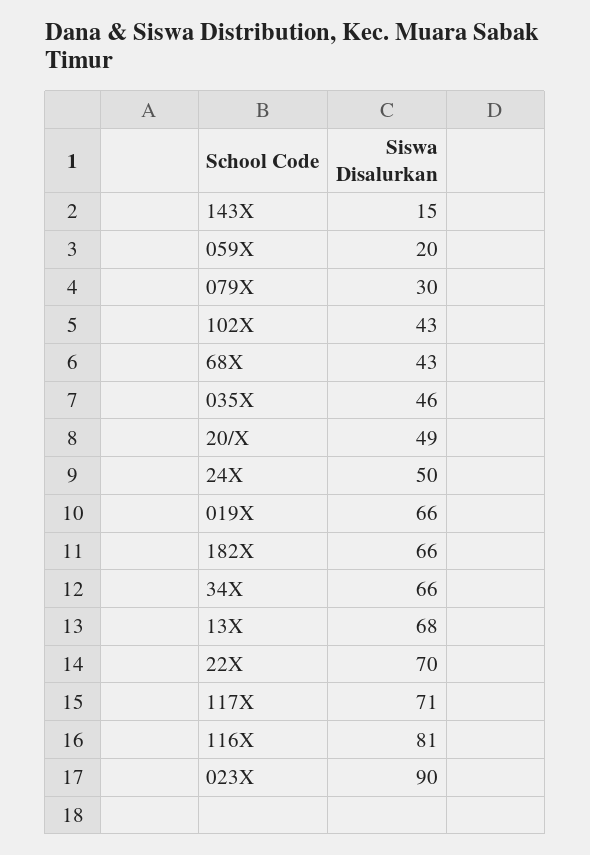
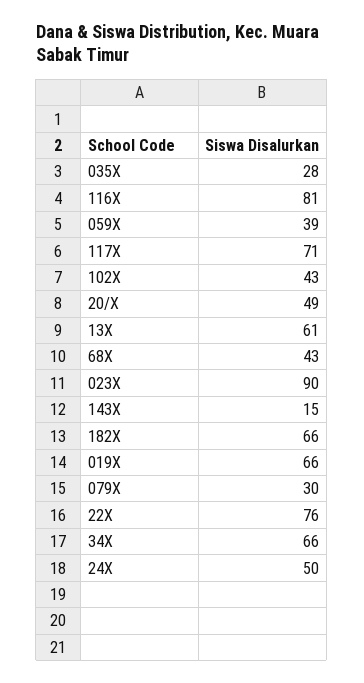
  {
    "143X": 15,
-   "059X": 20,
+   "059X": 39,
    "079X": 30,
    "102X": 43,
    "68X": 43,
-   "035X": 46,
+   "035X": 28,
    "20/X": 49,
    "24X": 50,
    "019X": 66,
    "182X": 66,
    "34X": 66,
-   "13X": 68,
+   "13X": 61,
-   "22X": 70,
+   "22X": 76,
    "117X": 71,
    "116X": 81,
    "023X": 90
  }

